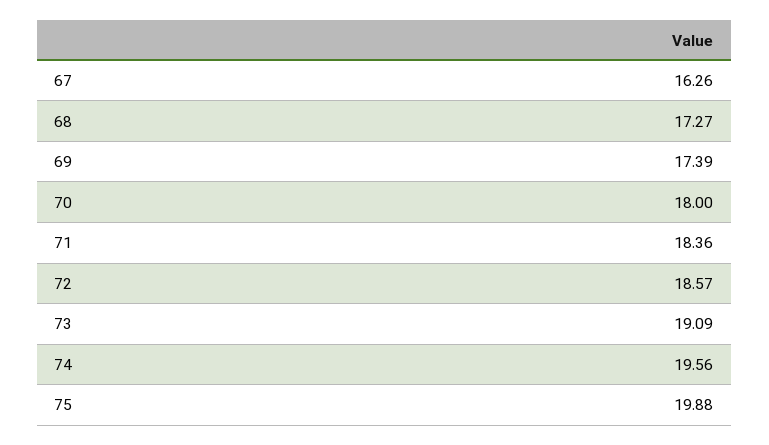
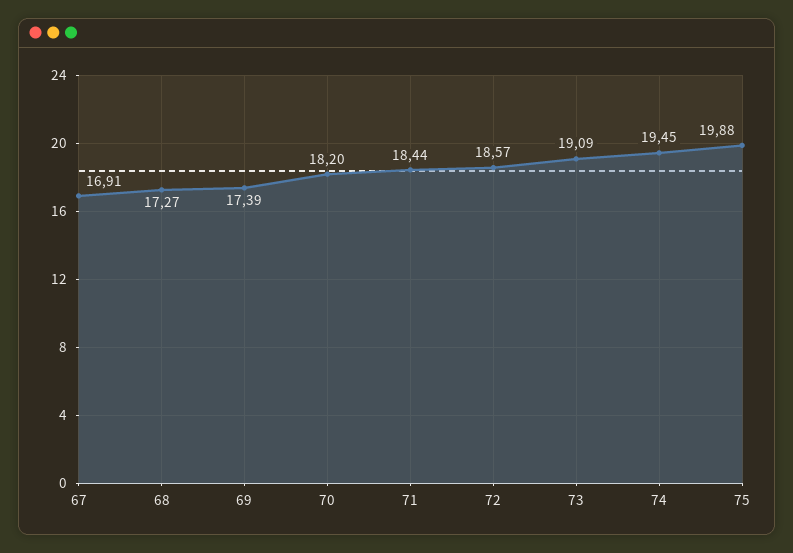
  {
-   "67": 16.26,
+   "67": 16.91,
    "68": 17.27,
    "69": 17.39,
-   "70": 18,
+   "70": 18.2,
-   "71": 18.36,
+   "71": 18.44,
    "72": 18.57,
    "73": 19.09,
-   "74": 19.56,
+   "74": 19.45,
    "75": 19.88
  }

